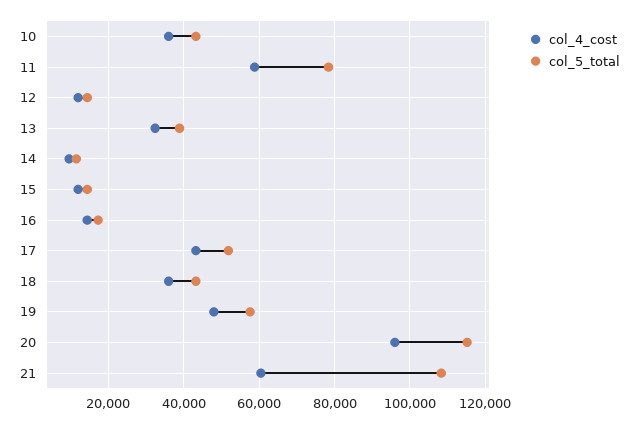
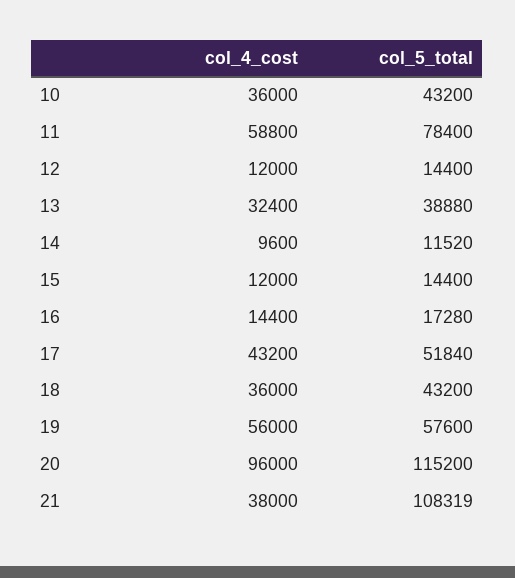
  {
    "col_4_cost": {
      "10": 36000,
      "11": 58800,
      "12": 12000,
      "13": 32400,
      "14": 9600,
      "15": 12000,
      "16": 14400,
      "17": 43200,
      "18": 36000,
-     "19": 48000,
+     "19": 56000,
      "20": 96000,
-     "21": 60000
+     "21": 38000
    },
    "col_5_total": {
      "10": 43200,
      "11": 78400,
      "12": 14400,
      "13": 38880,
      "14": 11520,
      "15": 14400,
      "16": 17280,
      "17": 51840,
      "18": 43200,
      "19": 57600,
      "20": 115200,
      "21": 108319
    }
  }

